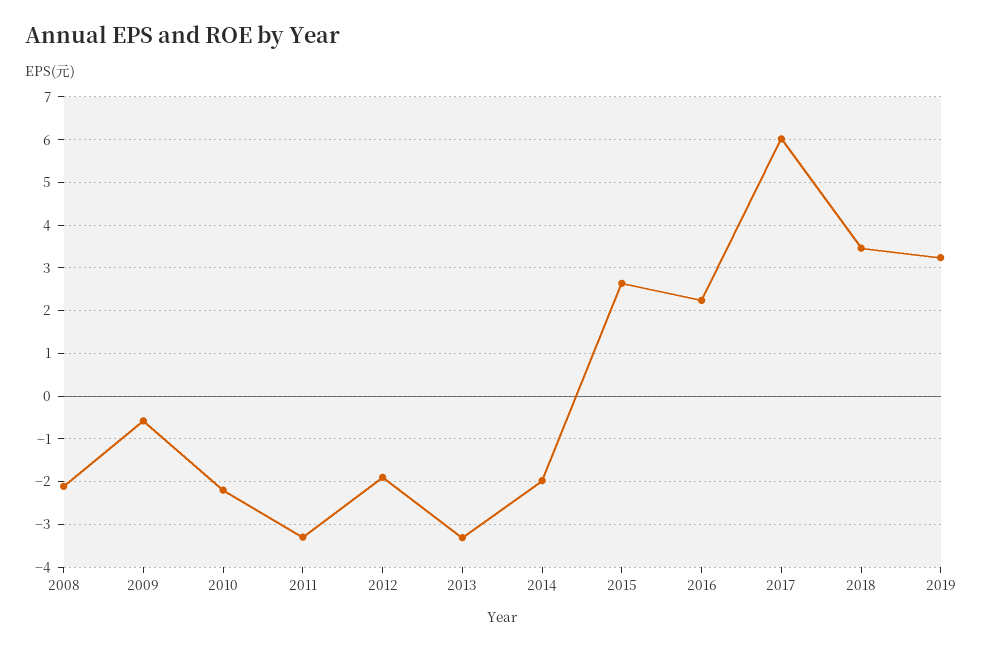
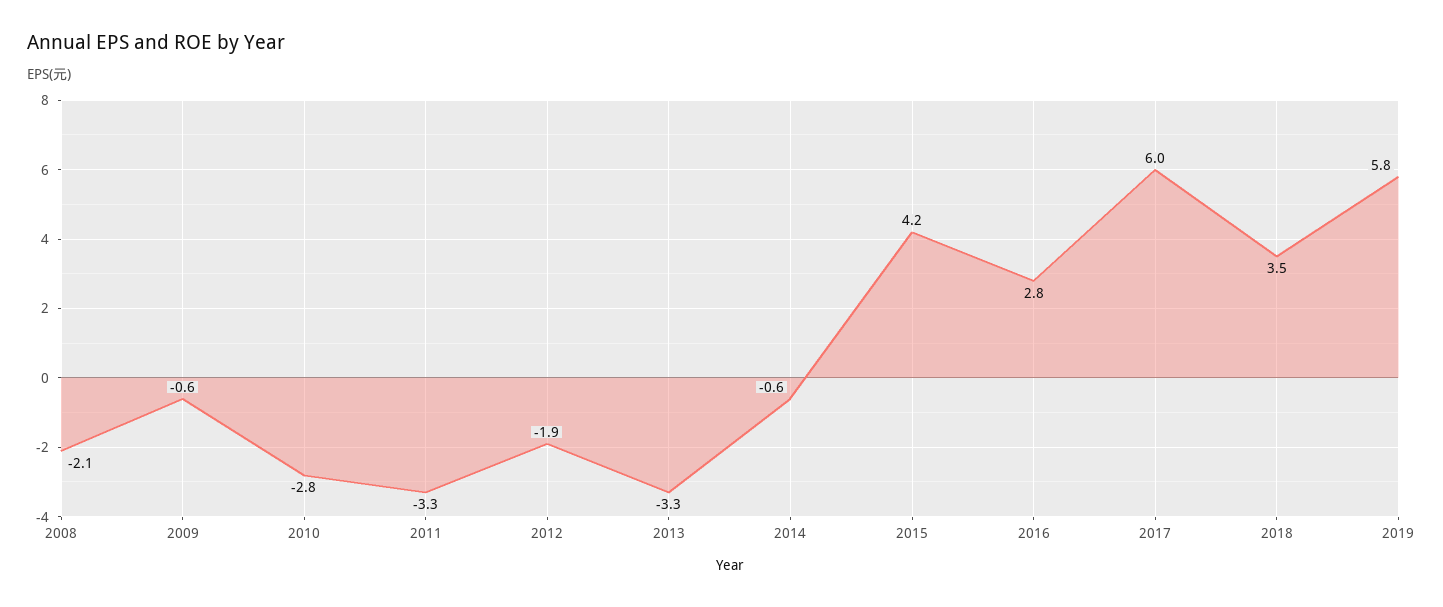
  {
    "2008": -2.1,
    "2009": -0.6,
-   "2010": -2.2,
+   "2010": -2.8,
    "2011": -3.3,
    "2012": -1.9,
    "2013": -3.3,
-   "2014": -2,
+   "2014": -0.6,
-   "2015": 2.6,
+   "2015": 4.2,
-   "2016": 2.2,
+   "2016": 2.8,
    "2017": 6,
    "2018": 3.5,
-   "2019": 3.2
+   "2019": 5.8
  }

